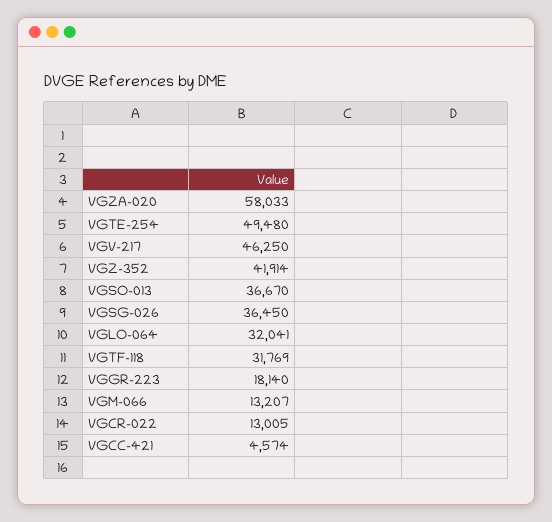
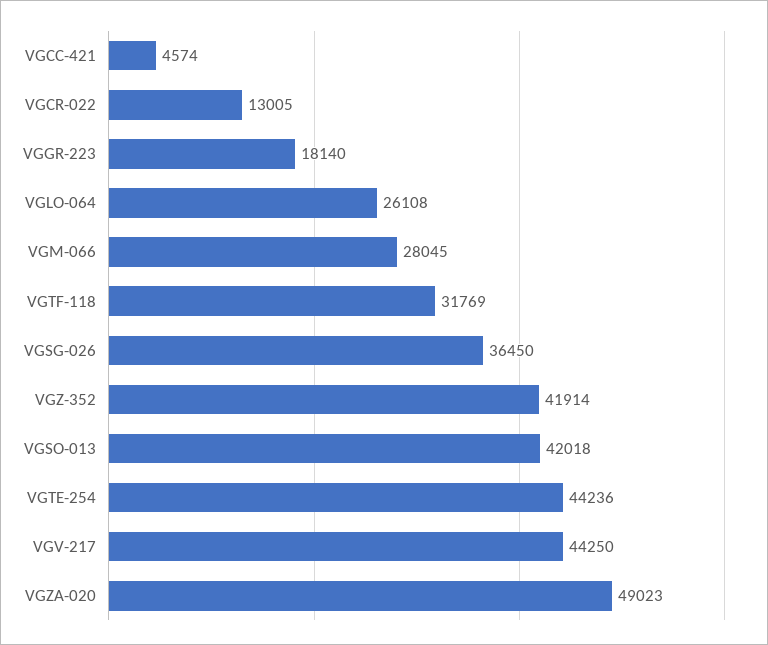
  {
-   "VGZA-020": 58033,
+   "VGZA-020": 49023,
-   "VGTE-254": 49480,
+   "VGTE-254": 44236,
-   "VGV-217": 46250,
+   "VGV-217": 44250,
    "VGZ-352": 41914,
-   "VGSO-013": 36670,
+   "VGSO-013": 42018,
    "VGSG-026": 36450,
-   "VGLO-064": 32041,
+   "VGLO-064": 26108,
    "VGTF-118": 31769,
    "VGGR-223": 18140,
-   "VGM-066": 13207,
+   "VGM-066": 28045,
    "VGCR-022": 13005,
    "VGCC-421": 4574
  }

